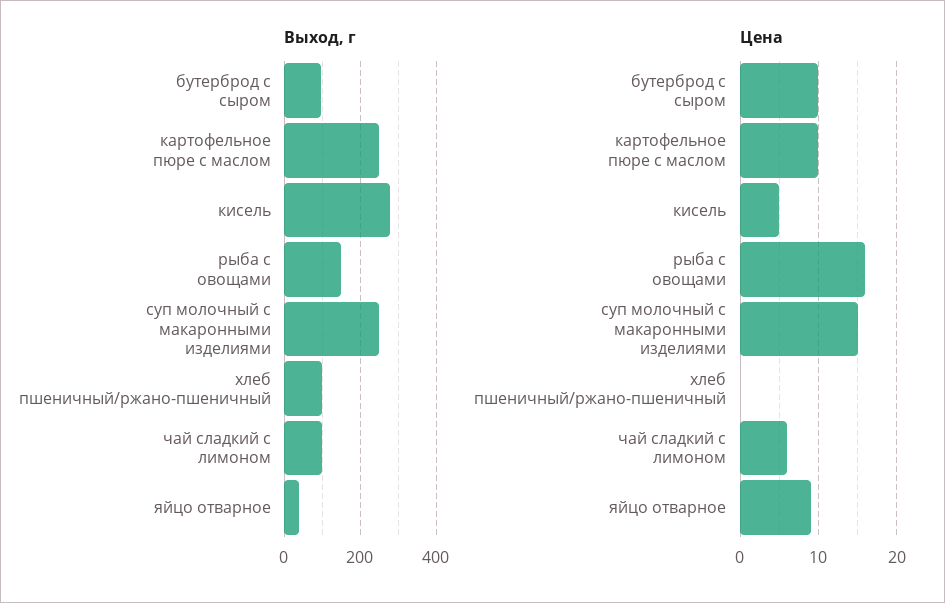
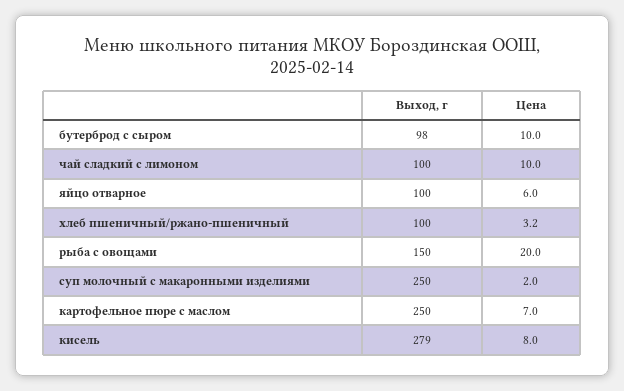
  {
    "Выход, г": {
      "бутерброд с сыром": 98,
      "картофельное пюре с маслом": 250,
      "кисель": 279,
      "рыба с овощами": 150,
      "суп молочный с макаронными изделиями": 250,
      "хлеб пшеничный/ржано-пшеничный": 100,
      "чай сладкий с лимоном": 100,
-     "яйцо отварное": 40
+     "яйцо отварное": 100
    },
    "Цена": {
      "бутерброд с сыром": 10,
-     "картофельное пюре с маслом": 10,
+     "картофельное пюре с маслом": 7,
-     "кисель": 5,
+     "кисель": 8,
-     "рыба с овощами": 16,
+     "рыба с овощами": 20,
-     "суп молочный с макаронными изделиями": 15,
+     "суп молочный с макаронными изделиями": 2,
-     "хлеб пшеничный/ржано-пшеничный": 0,
+     "хлеб пшеничный/ржано-пшеничный": 3.2,
-     "чай сладкий с лимоном": 6,
+     "чай сладкий с лимоном": 10,
-     "яйцо отварное": 9
+     "яйцо отварное": 6
    }
  }

